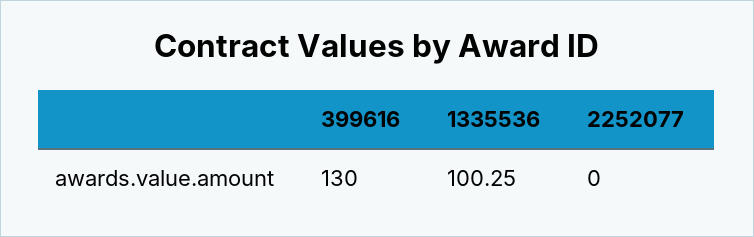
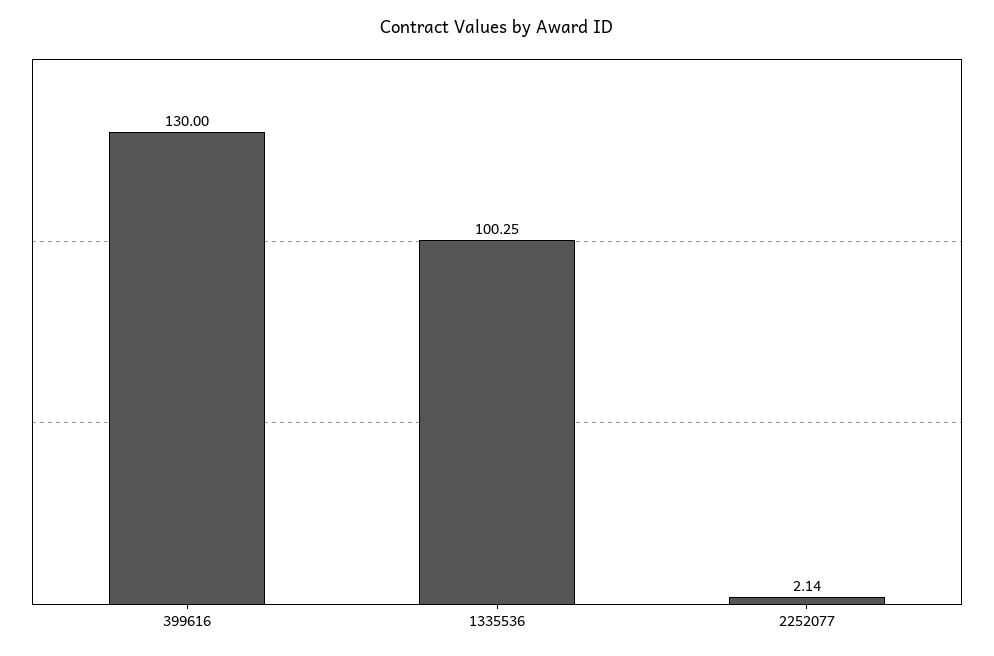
  {
    "399616": 130,
    "1335536": 100.25,
-   "2252077": 0
+   "2252077": 2.14
  }

